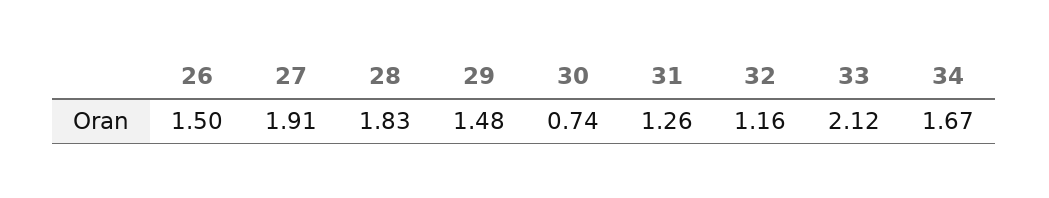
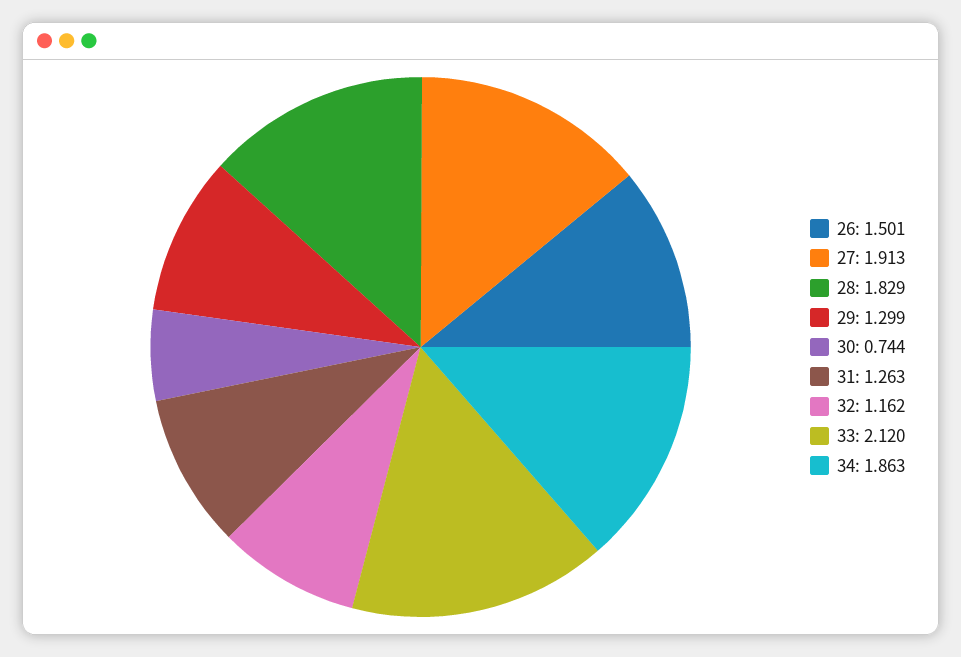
  {
    "26": 1.501,
    "27": 1.913,
    "28": 1.829,
-   "29": 1.48,
+   "29": 1.299,
    "30": 0.744,
    "31": 1.263,
    "32": 1.162,
    "33": 2.12,
-   "34": 1.67
+   "34": 1.863
  }

